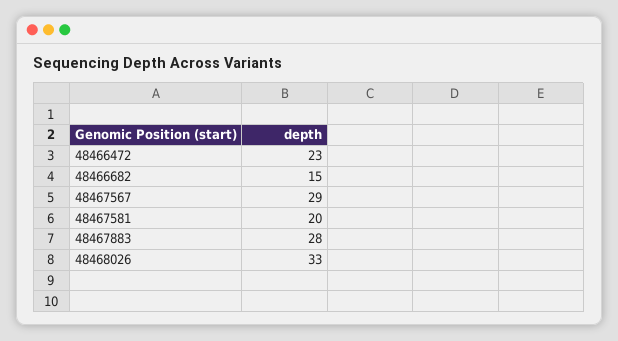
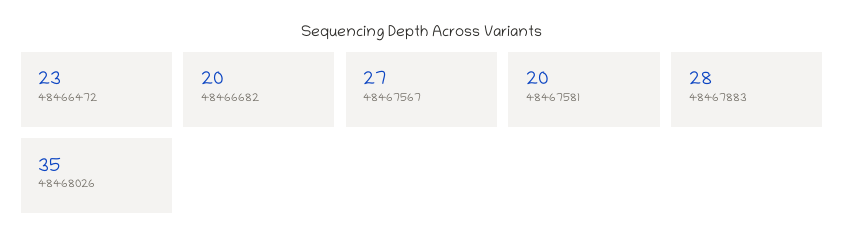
  {
    "48466472": 23,
-   "48466682": 15,
+   "48466682": 20,
-   "48467567": 29,
+   "48467567": 27,
    "48467581": 20,
    "48467883": 28,
-   "48468026": 33
+   "48468026": 35
  }

